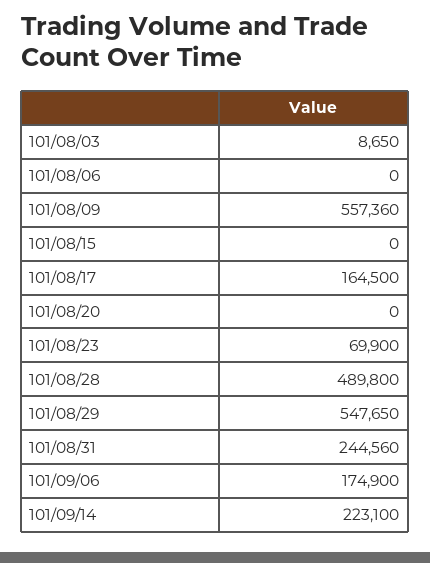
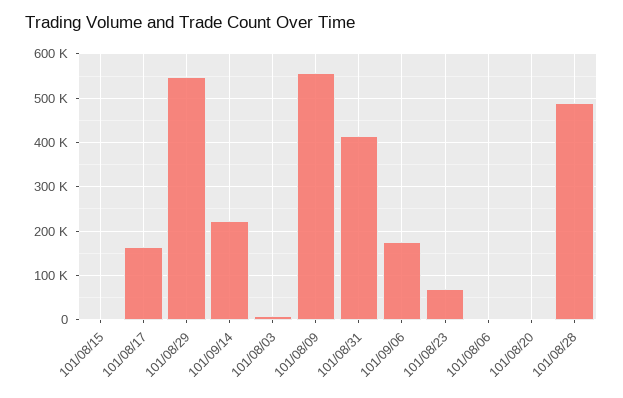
  {
    "101/08/03": 8650,
    "101/08/06": 0,
    "101/08/09": 557360,
    "101/08/15": 0,
    "101/08/17": 164500,
    "101/08/20": 0,
    "101/08/23": 69900,
    "101/08/28": 489800,
    "101/08/29": 547650,
-   "101/08/31": 244560,
+   "101/08/31": 420000,
    "101/09/06": 174900,
    "101/09/14": 223100
  }

